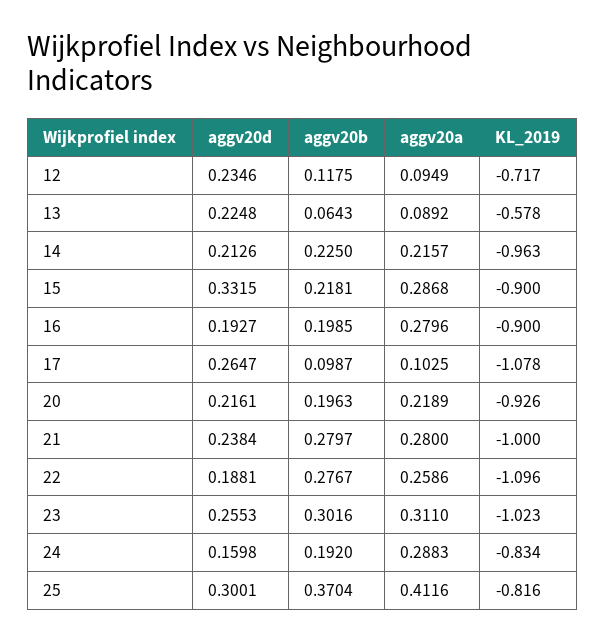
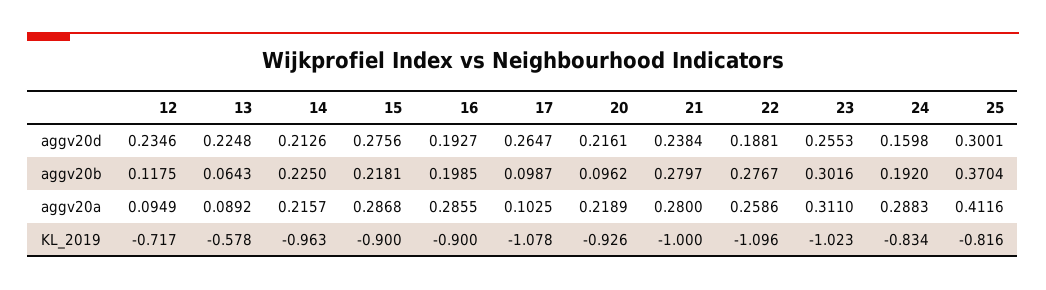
  {
    "aggv20d": {
      "12": 0.2346,
      "13": 0.2248,
      "14": 0.2126,
-     "15": 0.3315,
+     "15": 0.2756,
      "16": 0.1927,
      "17": 0.2647,
      "20": 0.2161,
      "21": 0.2384,
      "22": 0.1881,
      "23": 0.2553,
      "24": 0.1598,
      "25": 0.3001
    },
    "aggv20b": {
      "12": 0.1175,
      "13": 0.0643,
      "14": 0.225,
      "15": 0.2181,
      "16": 0.1985,
      "17": 0.0987,
-     "20": 0.1963,
+     "20": 0.0962,
      "21": 0.2797,
      "22": 0.2767,
      "23": 0.3016,
      "24": 0.192,
      "25": 0.3704
    },
    "aggv20a": {
      "12": 0.0949,
      "13": 0.0892,
      "14": 0.2157,
      "15": 0.2868,
-     "16": 0.2796,
+     "16": 0.2855,
      "17": 0.1025,
      "20": 0.2189,
      "21": 0.28,
      "22": 0.2586,
      "23": 0.311,
      "24": 0.2883,
      "25": 0.4116
    },
    "KL_2019": {
      "12": -0.717,
      "13": -0.578,
      "14": -0.963,
      "15": -0.9,
      "16": -0.9,
      "17": -1.078,
      "20": -0.926,
      "21": -1,
      "22": -1.096,
      "23": -1.023,
      "24": -0.834,
      "25": -0.816
    }
  }

